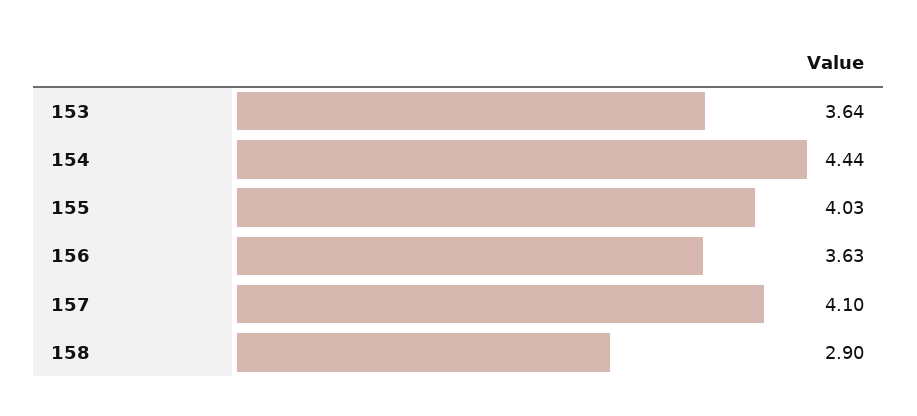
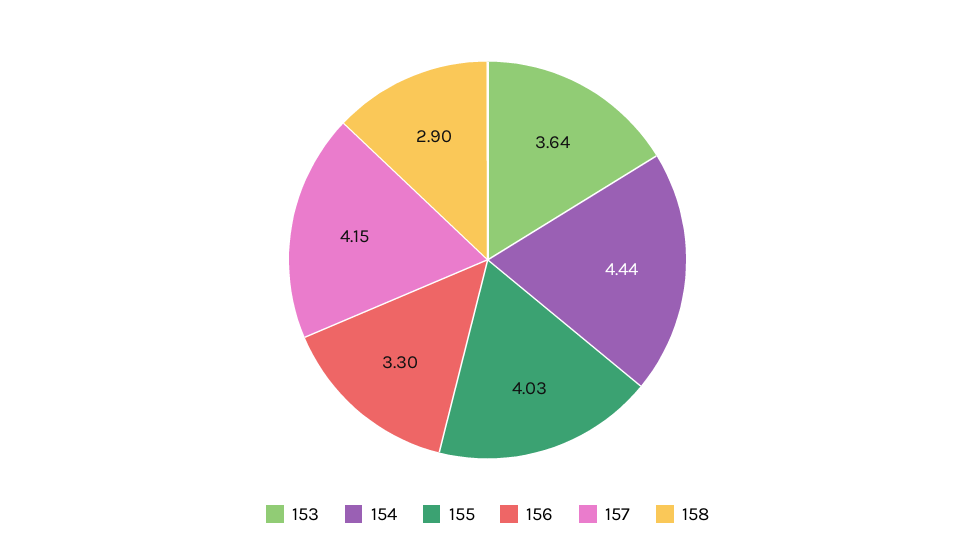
  {
    "153": 3.64,
    "154": 4.44,
    "155": 4.03,
-   "156": 3.63,
+   "156": 3.3,
-   "157": 4.1,
+   "157": 4.15,
    "158": 2.9
  }

